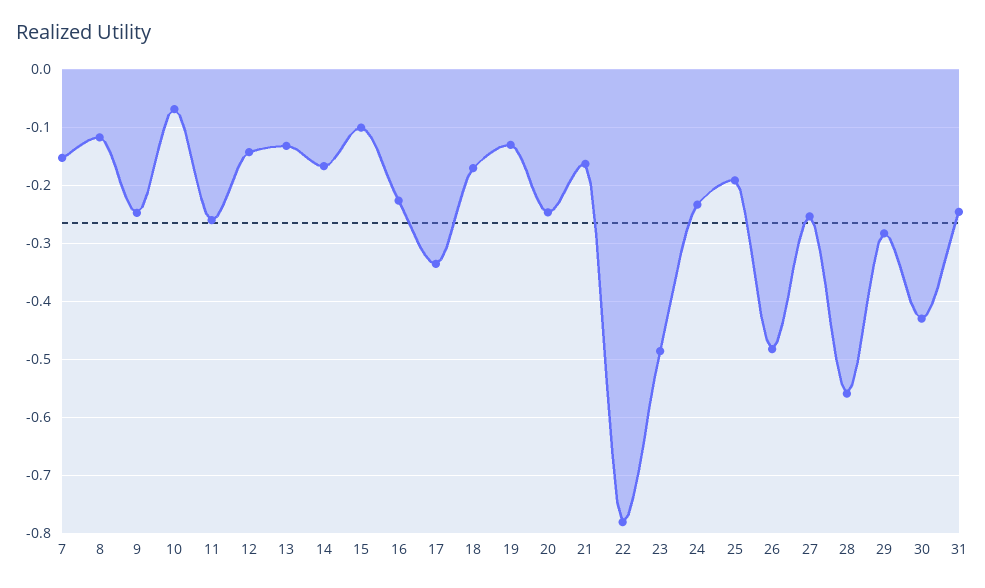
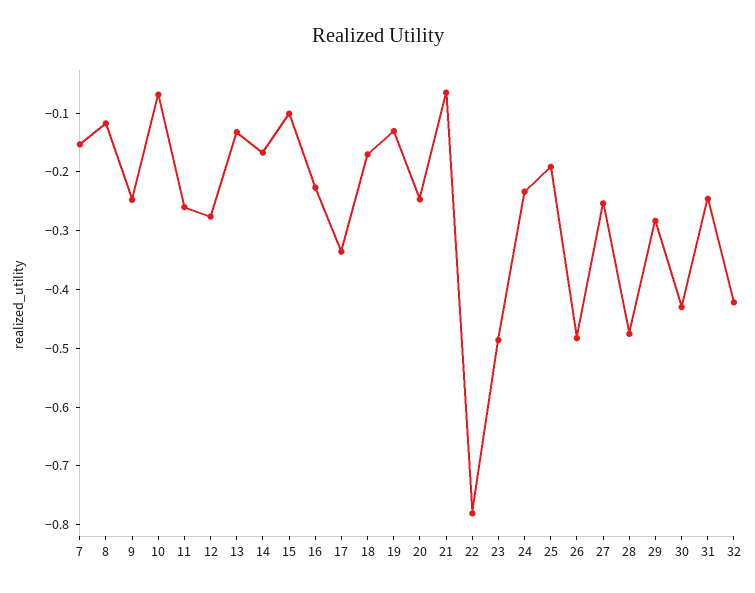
  {
    "7": -0.16,
    "8": -0.12,
    "9": -0.24,
    "10": -0.06,
    "11": -0.26,
-   "12": -0.14,
+   "12": -0.28,
    "13": -0.14,
    "14": -0.16,
    "15": -0.1,
    "16": -0.22,
    "17": -0.34,
    "18": -0.18,
    "19": -0.14,
    "20": -0.24,
-   "21": -0.16,
+   "21": -0.06,
    "22": -0.78,
    "23": -0.48,
    "24": -0.24,
    "25": -0.2,
    "26": -0.48,
    "27": -0.26,
-   "28": -0.56,
+   "28": -0.48,
    "29": -0.28,
    "30": -0.44,
-   "31": -0.24
+   "31": -0.24,
+   "32": -0.42
  }

